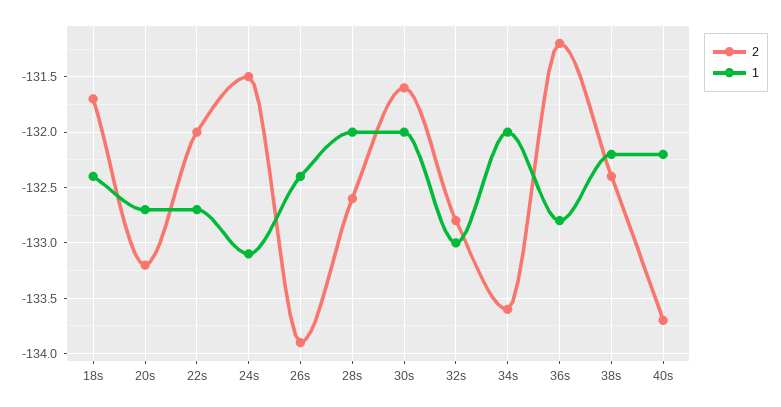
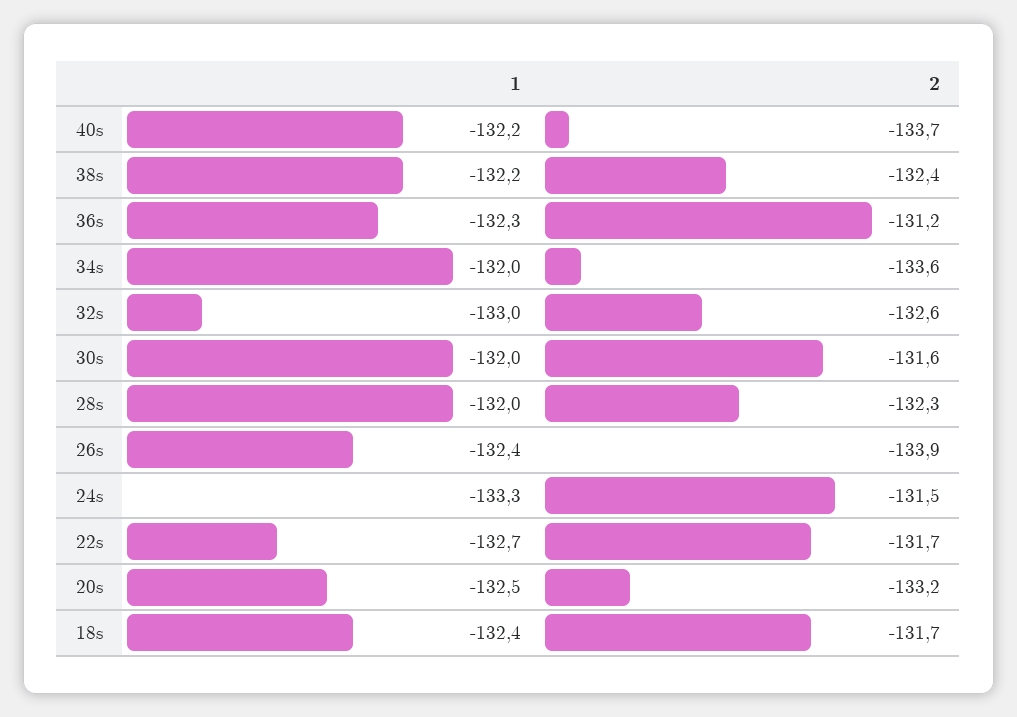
  {
    "2": {
      "18s": -131.7,
      "20s": -133.2,
-     "22s": -132,
+     "22s": -131.7,
      "24s": -131.5,
      "26s": -133.9,
-     "28s": -132.6,
+     "28s": -132.3,
      "30s": -131.6,
-     "32s": -132.8,
+     "32s": -132.6,
      "34s": -133.6,
      "36s": -131.2,
      "38s": -132.4,
      "40s": -133.7
    },
    "1": {
      "18s": -132.4,
-     "20s": -132.7,
+     "20s": -132.5,
      "22s": -132.7,
-     "24s": -133.1,
+     "24s": -133.3,
      "26s": -132.4,
      "28s": -132,
      "30s": -132,
      "32s": -133,
      "34s": -132,
-     "36s": -132.8,
+     "36s": -132.3,
      "38s": -132.2,
      "40s": -132.2
    }
  }

